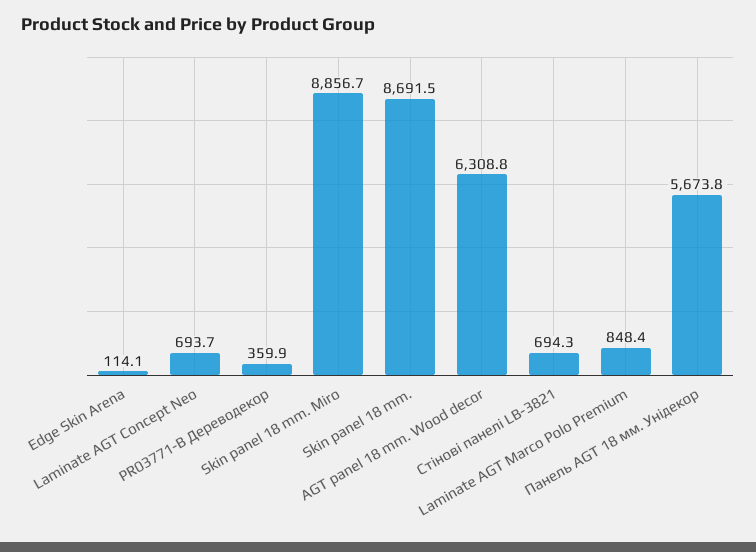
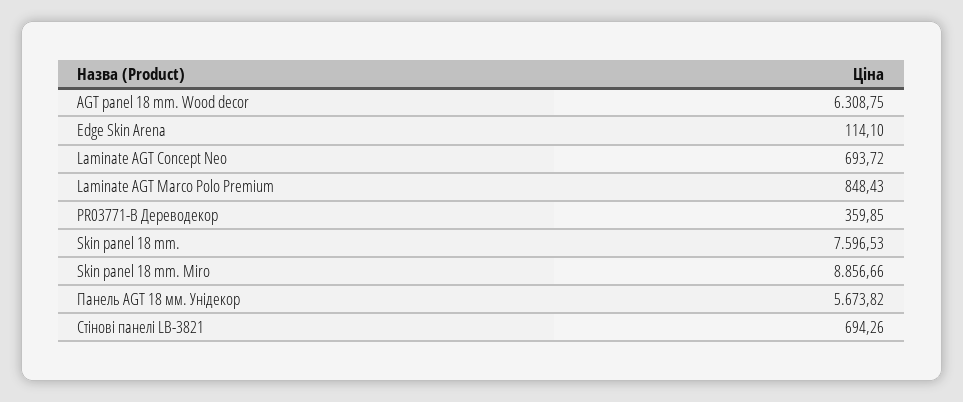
  {
    "Edge Skin Arena": 114.1,
    "Laminate AGT Concept Neo": 693.72,
    "PR03771-B Дереводекор": 359.85,
    "Skin panel 18 mm. Miro": 8856.66,
-   "Skin panel 18 mm.": 8691.5,
+   "Skin panel 18 mm.": 7596.53,
    "AGT panel 18 mm. Wood decor": 6308.75,
    "Стінові панелі LB-3821": 694.26,
    "Laminate AGT Marco Polo Premium": 848.43,
    "Панель AGT 18 мм. Унідекор": 5673.82
  }

